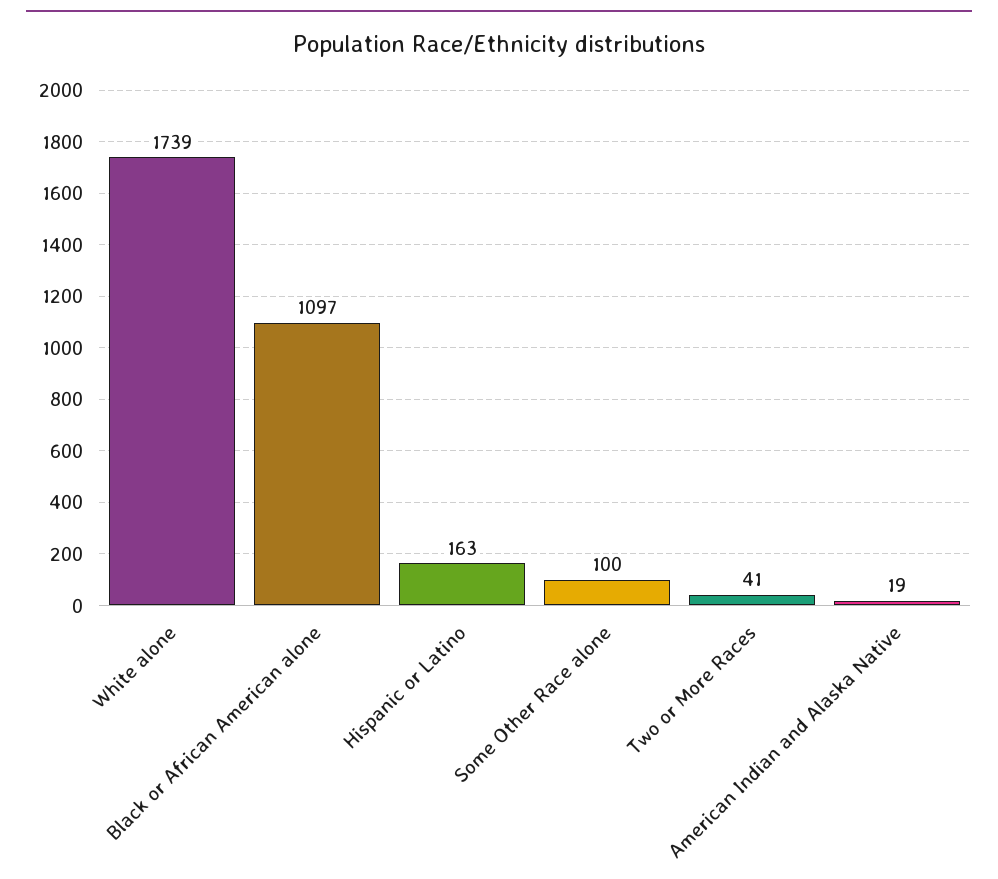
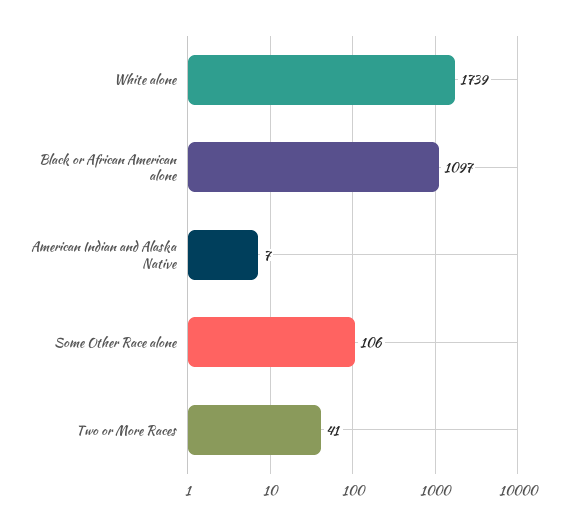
  {
    "White alone": 1739,
    "Black or African American alone": 1097,
-   "Hispanic or Latino": 163,
-   "Some Other Race alone": 100,
+   "Some Other Race alone": 106,
    "Two or More Races": 41,
-   "American Indian and Alaska Native": 19
+   "American Indian and Alaska Native": 7
  }

